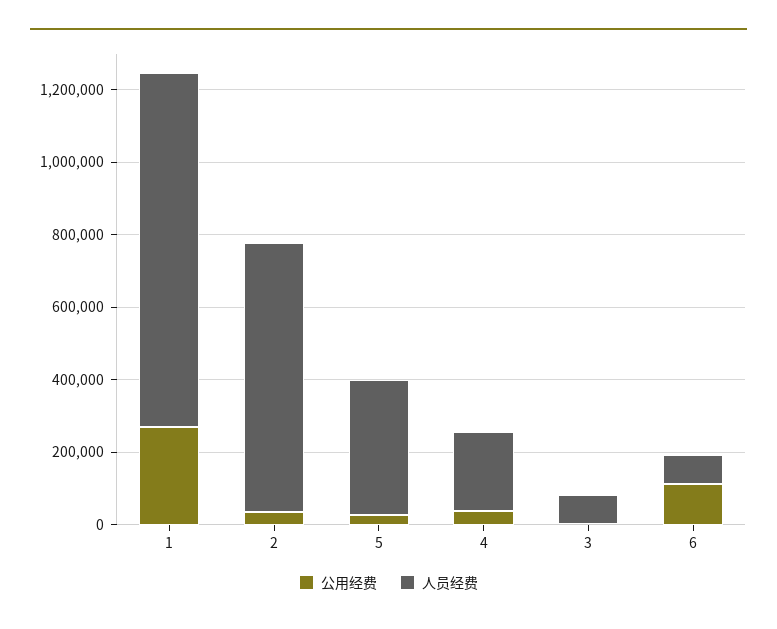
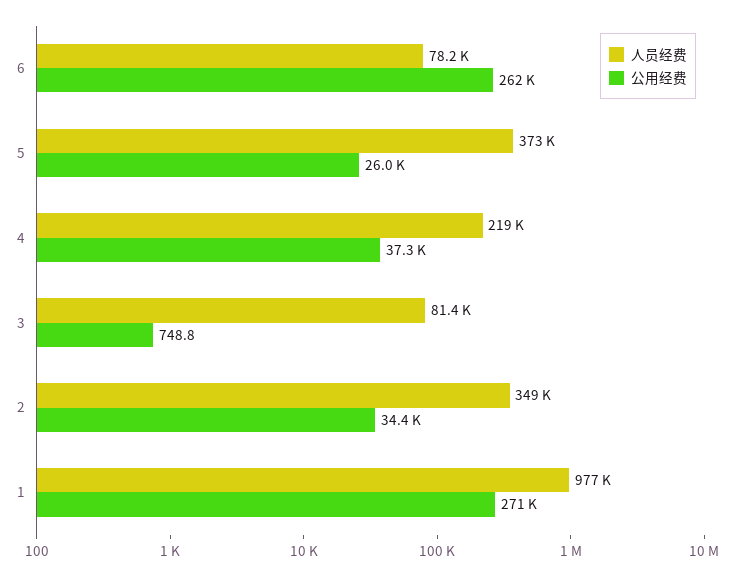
  {
    "公用经费": {
      "1": 271000,
      "2": 34400,
      "5": 26000,
      "4": 37300,
      "3": 748.8,
-     "6": 100000
+     "6": 262000
    },
    "人员经费": {
      "1": 977000,
-     "2": 750000,
+     "2": 349000,
      "5": 373000,
      "4": 219000,
      "3": 81400,
      "6": 78200
    }
  }

